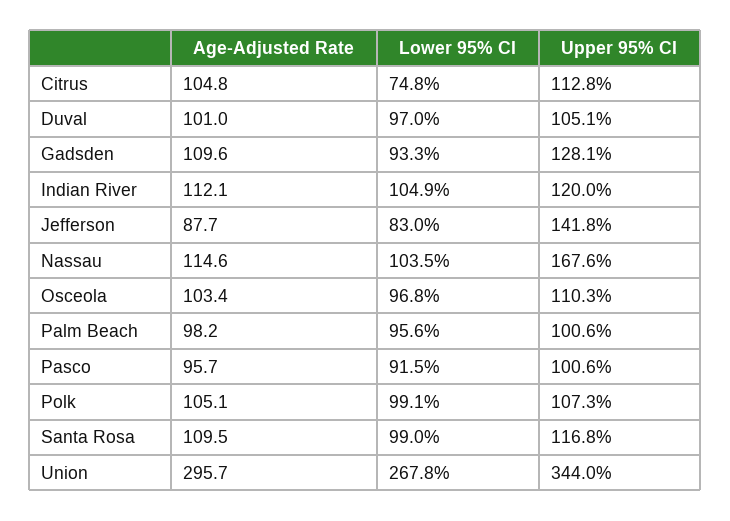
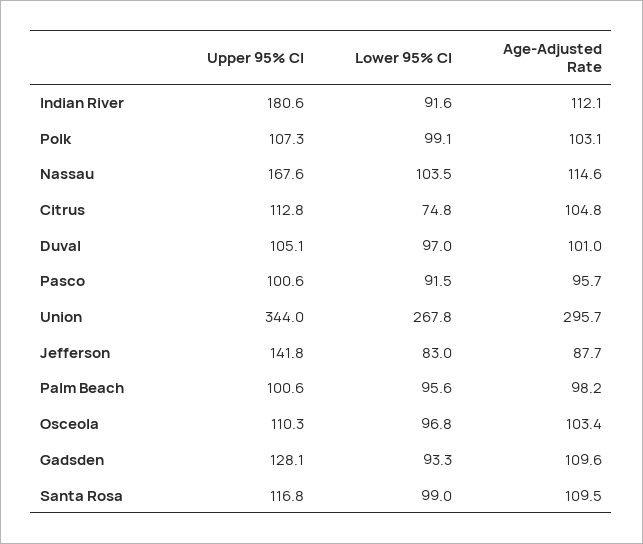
  {
    "Age-Adjusted Rate": {
      "Citrus": 104.8,
      "Duval": 101,
      "Gadsden": 109.6,
      "Indian River": 112.1,
      "Jefferson": 87.7,
      "Nassau": 114.6,
      "Osceola": 103.4,
      "Palm Beach": 98.2,
      "Pasco": 95.7,
-     "Polk": 105.1,
+     "Polk": 103.1,
      "Santa Rosa": 109.5,
      "Union": 295.7
    },
    "Lower 95% CI": {
      "Citrus": 74.8,
      "Duval": 97,
      "Gadsden": 93.3,
-     "Indian River": 104.9,
+     "Indian River": 91.6,
      "Jefferson": 83,
      "Nassau": 103.5,
      "Osceola": 96.8,
      "Palm Beach": 95.6,
      "Pasco": 91.5,
      "Polk": 99.1,
      "Santa Rosa": 99,
      "Union": 267.8
    },
    "Upper 95% CI": {
      "Citrus": 112.8,
      "Duval": 105.1,
      "Gadsden": 128.1,
-     "Indian River": 120,
+     "Indian River": 180.6,
      "Jefferson": 141.8,
      "Nassau": 167.6,
      "Osceola": 110.3,
      "Palm Beach": 100.6,
      "Pasco": 100.6,
      "Polk": 107.3,
      "Santa Rosa": 116.8,
      "Union": 344
    }
  }

